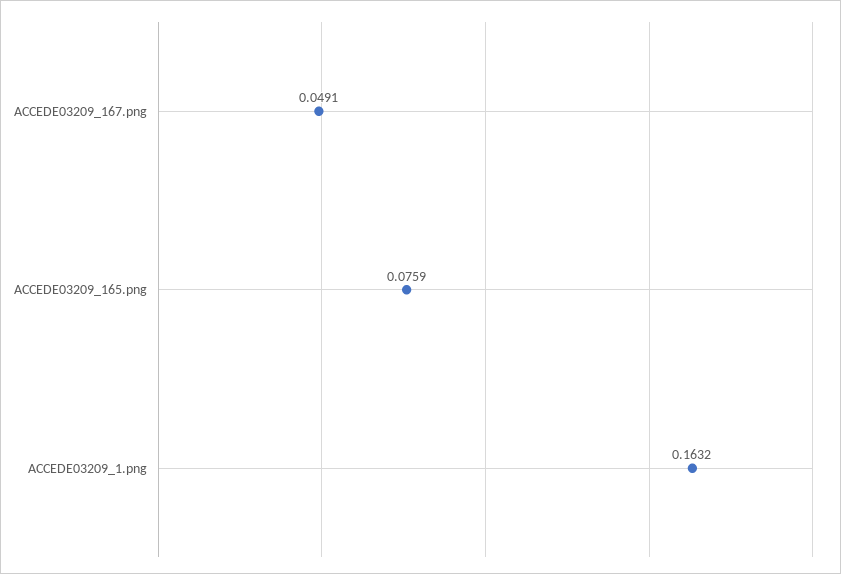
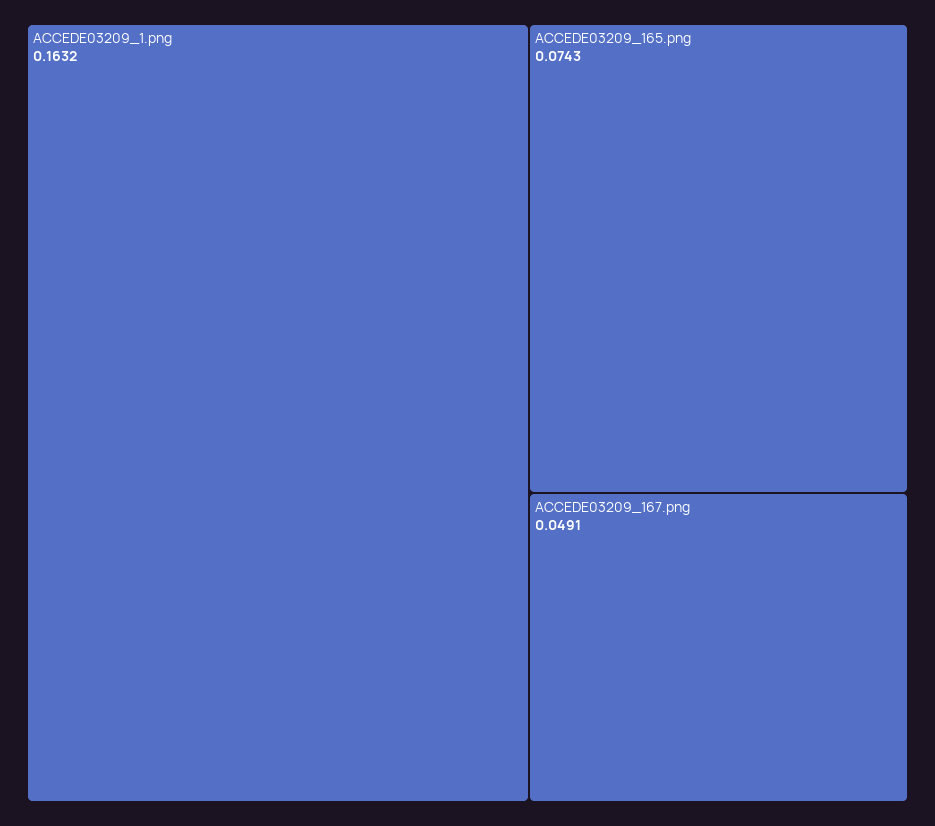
  {
    "ACCEDE03209_167.png": 0.0491,
-   "ACCEDE03209_165.png": 0.0759,
+   "ACCEDE03209_165.png": 0.0743,
    "ACCEDE03209_1.png": 0.1632
  }

